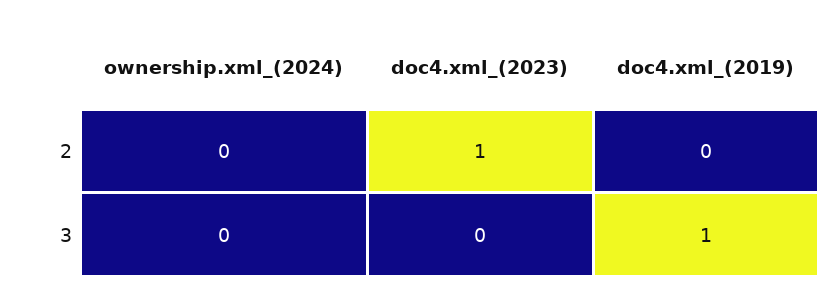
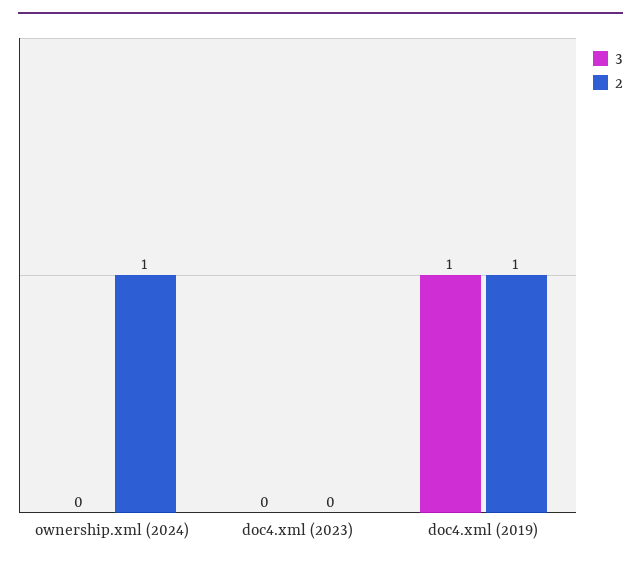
  {
    "2": {
-     "ownership.xml_(2024)": 0,
+     "ownership.xml_(2024)": 1,
-     "doc4.xml_(2023)": 1,
+     "doc4.xml_(2023)": 0,
-     "doc4.xml_(2019)": 0
+     "doc4.xml_(2019)": 1
    },
    "3": {
      "ownership.xml_(2024)": 0,
      "doc4.xml_(2023)": 0,
      "doc4.xml_(2019)": 1
    }
  }

